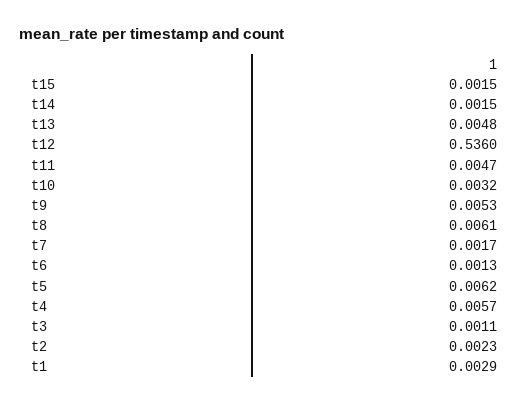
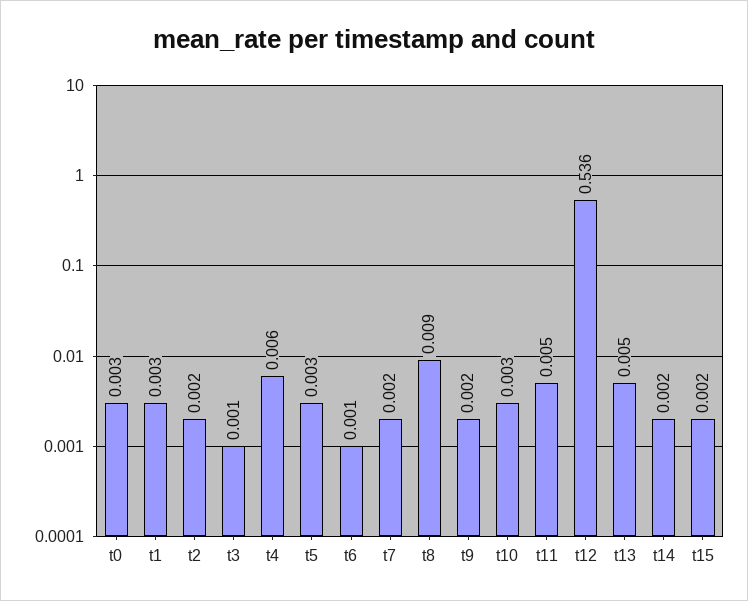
  {
    "t15": 0.0015,
    "t14": 0.0015,
    "t13": 0.0048,
    "t12": 0.536,
    "t11": 0.0047,
    "t10": 0.0032,
-   "t9": 0.0053,
+   "t9": 0.002,
-   "t8": 0.0061,
+   "t8": 0.009,
    "t7": 0.0017,
    "t6": 0.0013,
-   "t5": 0.0062,
+   "t5": 0.003,
    "t4": 0.0057,
    "t3": 0.0011,
    "t2": 0.0023,
-   "t1": 0.0029
+   "t1": 0.0029,
+   "t0": 0.003
  }

